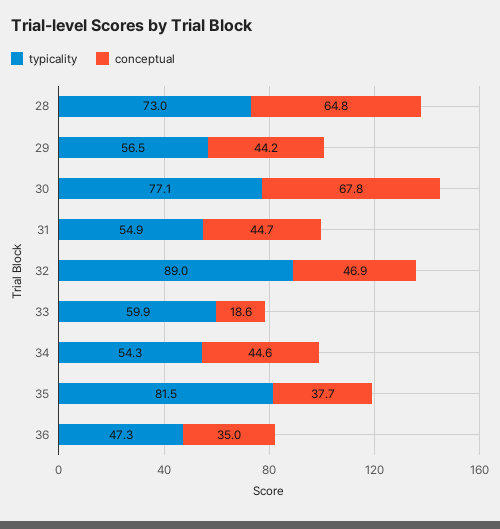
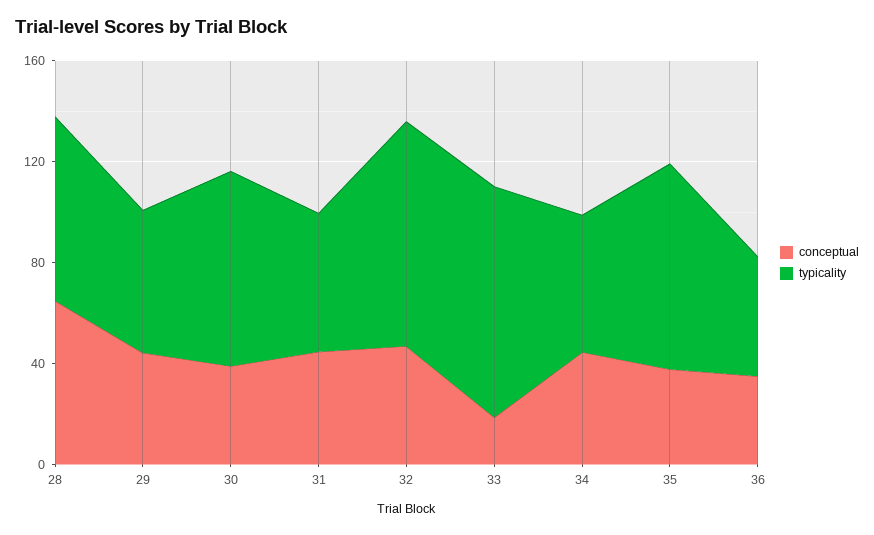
  {
    "typicality": {
      "28": 73,
      "29": 56.5,
      "30": 77.1,
      "31": 54.9,
      "32": 89,
-     "33": 59.9,
+     "33": 90,
      "34": 54.3,
      "35": 81.5,
      "36": 47.3
    },
    "conceptual": {
      "28": 64.8,
      "29": 44.2,
-     "30": 67.8,
+     "30": 40,
      "31": 44.7,
      "32": 46.9,
      "33": 18.6,
      "34": 44.6,
      "35": 37.7,
      "36": 35
    }
  }

